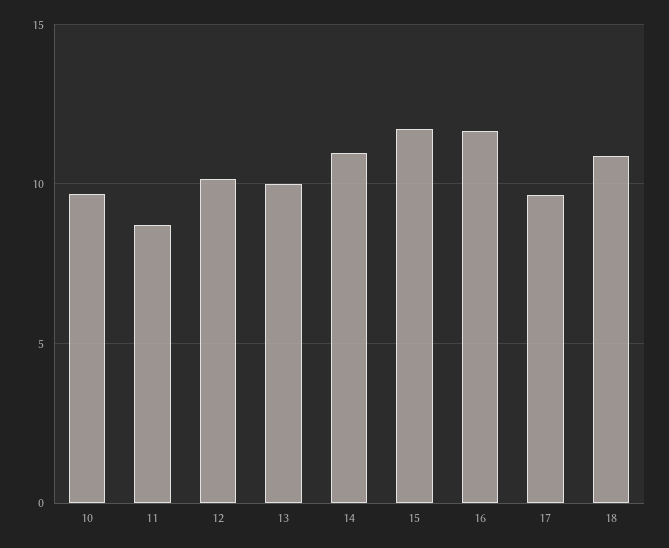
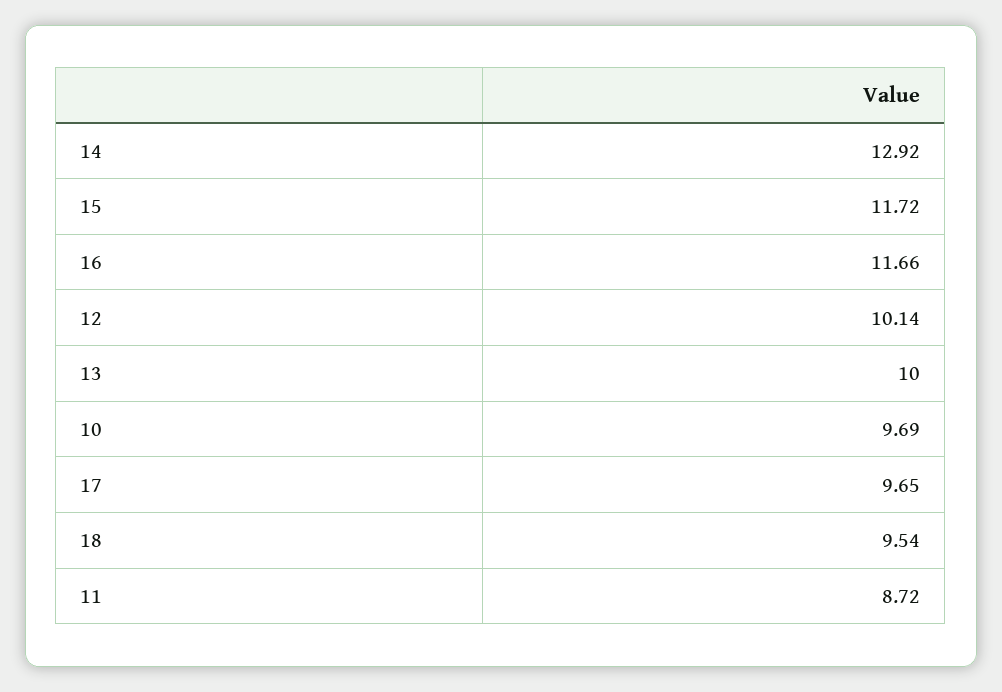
  {
    "10": 9.69,
    "11": 8.72,
    "12": 10.14,
    "13": 10,
-   "14": 11,
+   "14": 12.92,
    "15": 11.72,
    "16": 11.66,
    "17": 9.65,
-   "18": 11
+   "18": 9.54
  }

